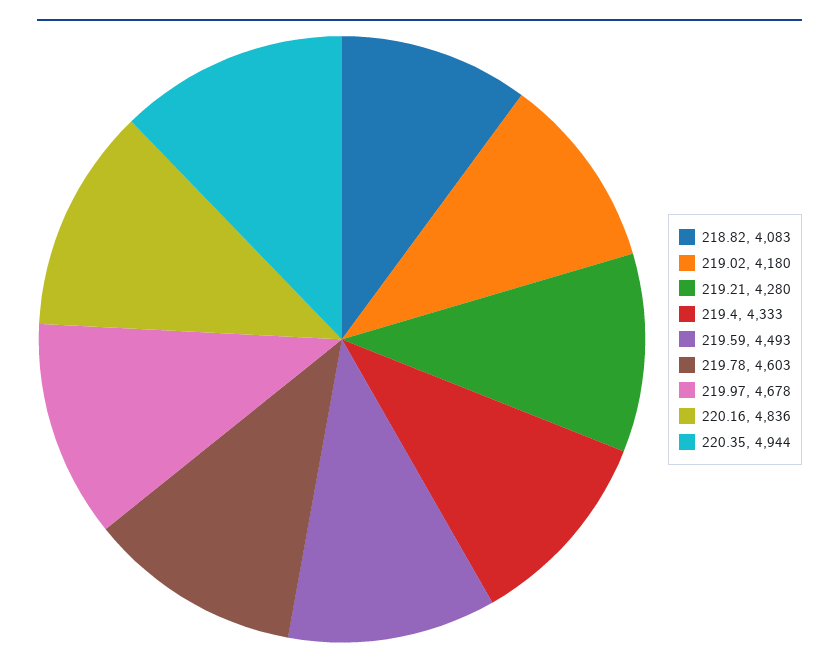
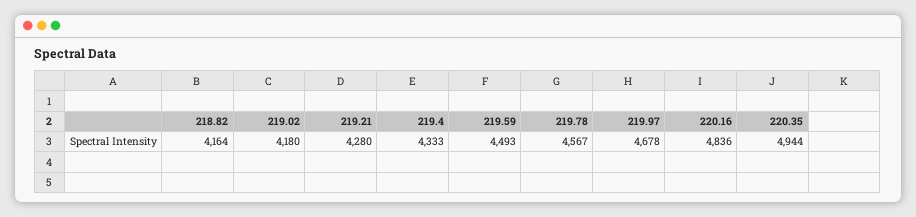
  {
-   "218.82": 4083,
+   "218.82": 4164,
    "219.02": 4180,
    "219.21": 4280,
    "219.4": 4333,
    "219.59": 4493,
-   "219.78": 4603,
+   "219.78": 4567,
    "219.97": 4678,
    "220.16": 4836,
    "220.35": 4944
  }

